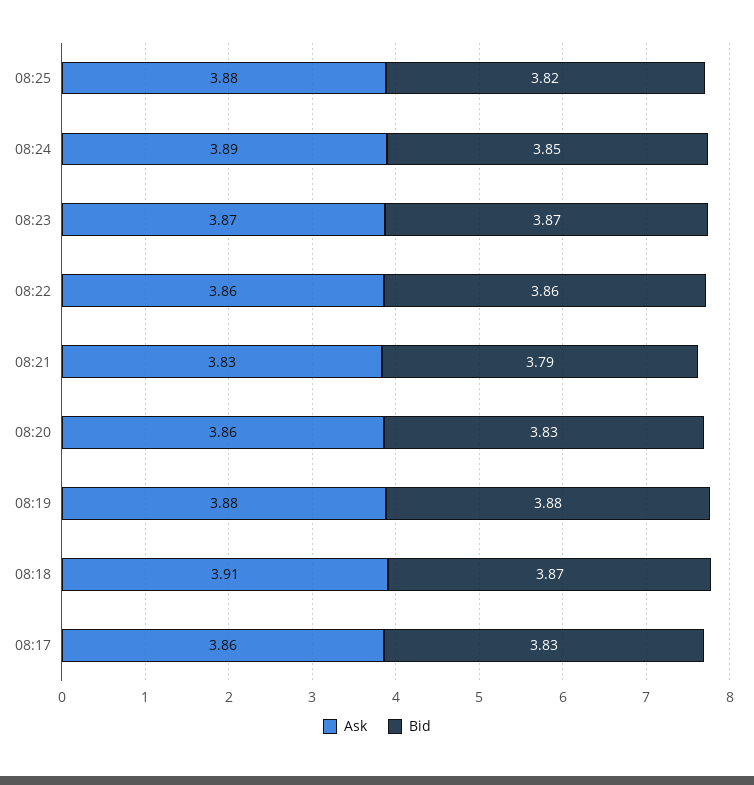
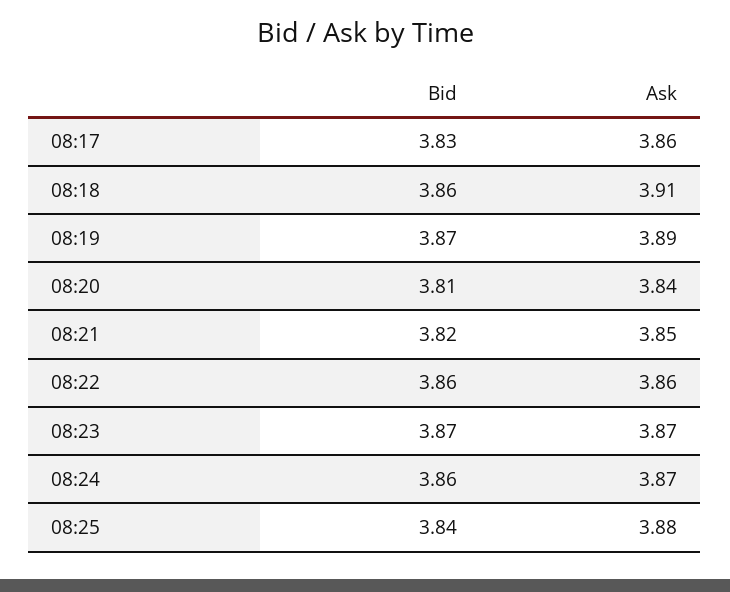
  {
    "Ask": {
      "08:25": 3.88,
-     "08:24": 3.89,
+     "08:24": 3.87,
      "08:23": 3.87,
      "08:22": 3.86,
-     "08:21": 3.83,
+     "08:21": 3.85,
-     "08:20": 3.86,
+     "08:20": 3.84,
-     "08:19": 3.88,
+     "08:19": 3.89,
      "08:18": 3.91,
      "08:17": 3.86
    },
    "Bid": {
-     "08:25": 3.82,
+     "08:25": 3.84,
-     "08:24": 3.85,
+     "08:24": 3.86,
      "08:23": 3.87,
      "08:22": 3.86,
-     "08:21": 3.79,
+     "08:21": 3.82,
-     "08:20": 3.83,
+     "08:20": 3.81,
-     "08:19": 3.88,
+     "08:19": 3.87,
-     "08:18": 3.87,
+     "08:18": 3.86,
      "08:17": 3.83
    }
  }

